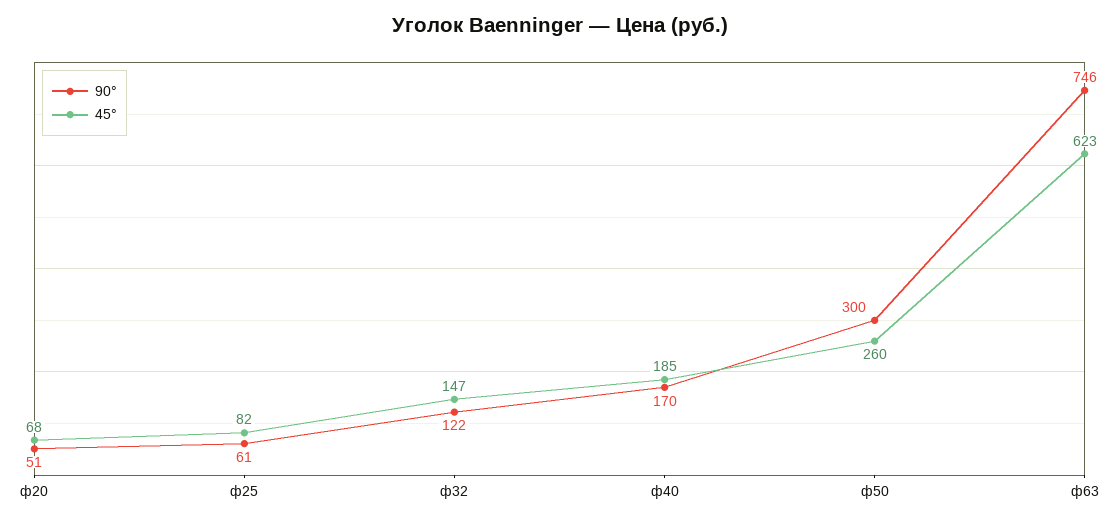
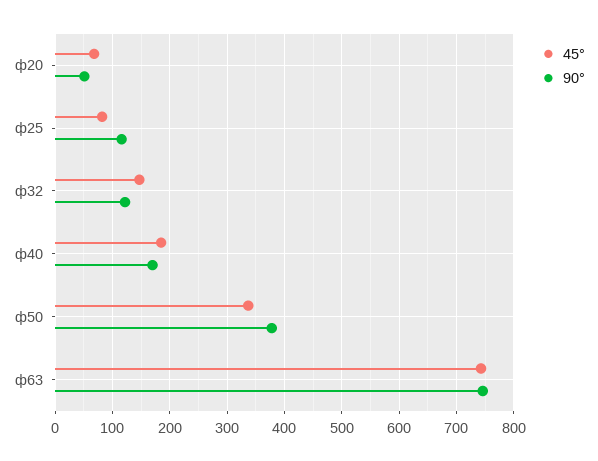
  {
    "90°": {
      "ф20": 51,
-     "ф25": 61,
+     "ф25": 120,
      "ф32": 122,
      "ф40": 170,
-     "ф50": 300,
+     "ф50": 380,
      "ф63": 746
    },
    "45°": {
      "ф20": 68,
      "ф25": 82,
      "ф32": 147,
      "ф40": 185,
-     "ф50": 260,
+     "ф50": 340,
-     "ф63": 623
+     "ф63": 740
    }
  }

